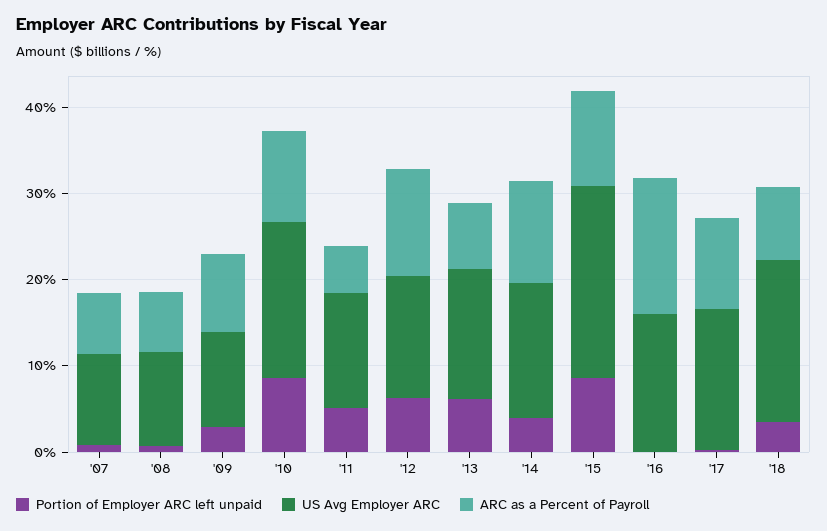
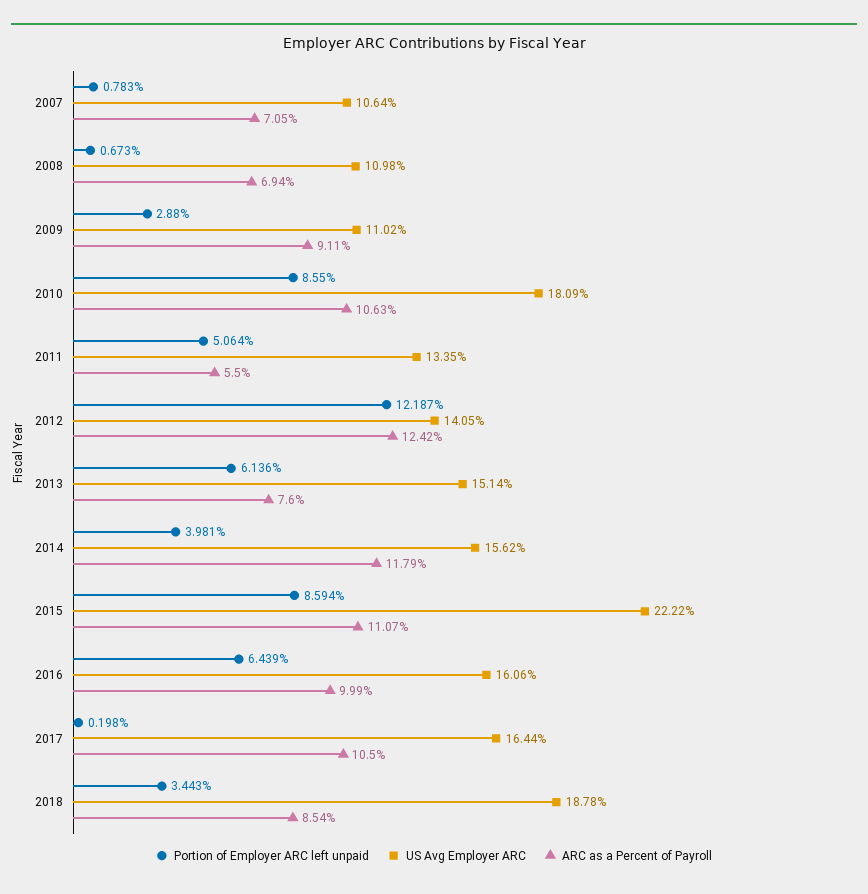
  {
    "Portion of Employer ARC left unpaid": {
      "'07": 0.783,
      "'08": 0.673,
      "'09": 2.88,
      "'10": 8.55,
      "'11": 5.064,
-     "'12": 6,
+     "'12": 12.187,
      "'13": 6.136,
      "'14": 3.981,
      "'15": 8.594,
-     "'16": 0,
+     "'16": 6.439,
      "'17": 0.198,
      "'18": 3.443
    },
    "US Avg Employer ARC": {
      "'07": 10.64,
      "'08": 10.98,
      "'09": 11.02,
      "'10": 18.09,
      "'11": 13.35,
      "'12": 14.05,
      "'13": 15.14,
      "'14": 15.62,
      "'15": 22.22,
      "'16": 16.06,
      "'17": 16.44,
      "'18": 18.78
    },
    "ARC as a Percent of Payroll": {
      "'07": 7.05,
      "'08": 6.94,
      "'09": 9.11,
      "'10": 10.63,
      "'11": 5.5,
      "'12": 12.42,
      "'13": 7.6,
      "'14": 11.79,
      "'15": 11.07,
-     "'16": 16,
+     "'16": 9.99,
      "'17": 10.5,
      "'18": 8.54
    }
  }

